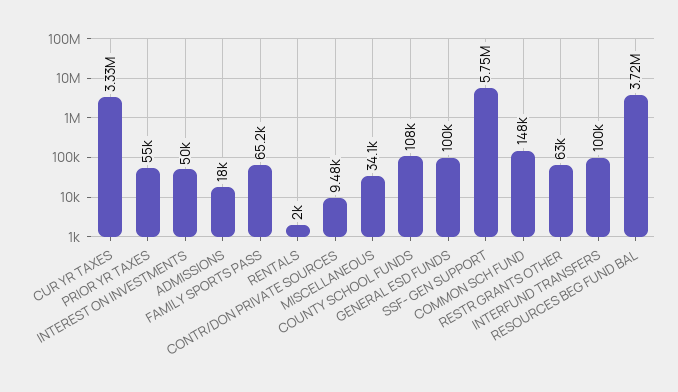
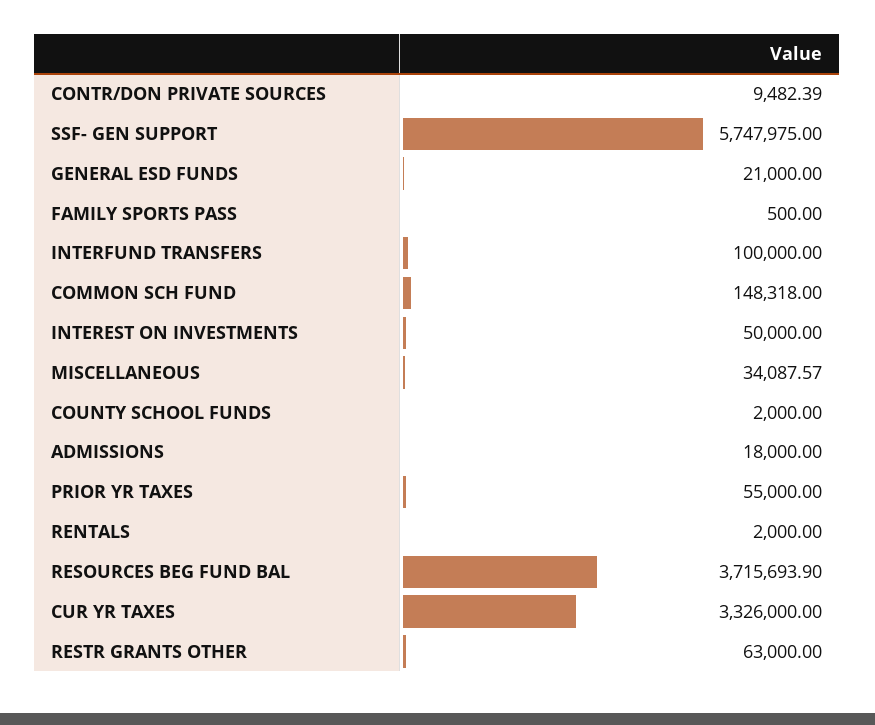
  {
    "CUR YR TAXES": 3326000,
    "PRIOR YR TAXES": 55000,
    "INTEREST ON INVESTMENTS": 50000,
    "ADMISSIONS": 18000,
-   "FAMILY SPORTS PASS": 65200,
+   "FAMILY SPORTS PASS": 500,
    "RENTALS": 2000,
    "CONTR/DON PRIVATE SOURCES": 9482.39,
    "MISCELLANEOUS": 34087.57,
-   "COUNTY SCHOOL FUNDS": 108000,
+   "COUNTY SCHOOL FUNDS": 2000,
-   "GENERAL ESD FUNDS": 100000,
+   "GENERAL ESD FUNDS": 21000,
    "SSF- GEN SUPPORT": 5747975,
    "COMMON SCH FUND": 148318,
    "RESTR GRANTS OTHER": 63000,
    "INTERFUND TRANSFERS": 100000,
    "RESOURCES BEG FUND BAL": 3715693.9
  }

